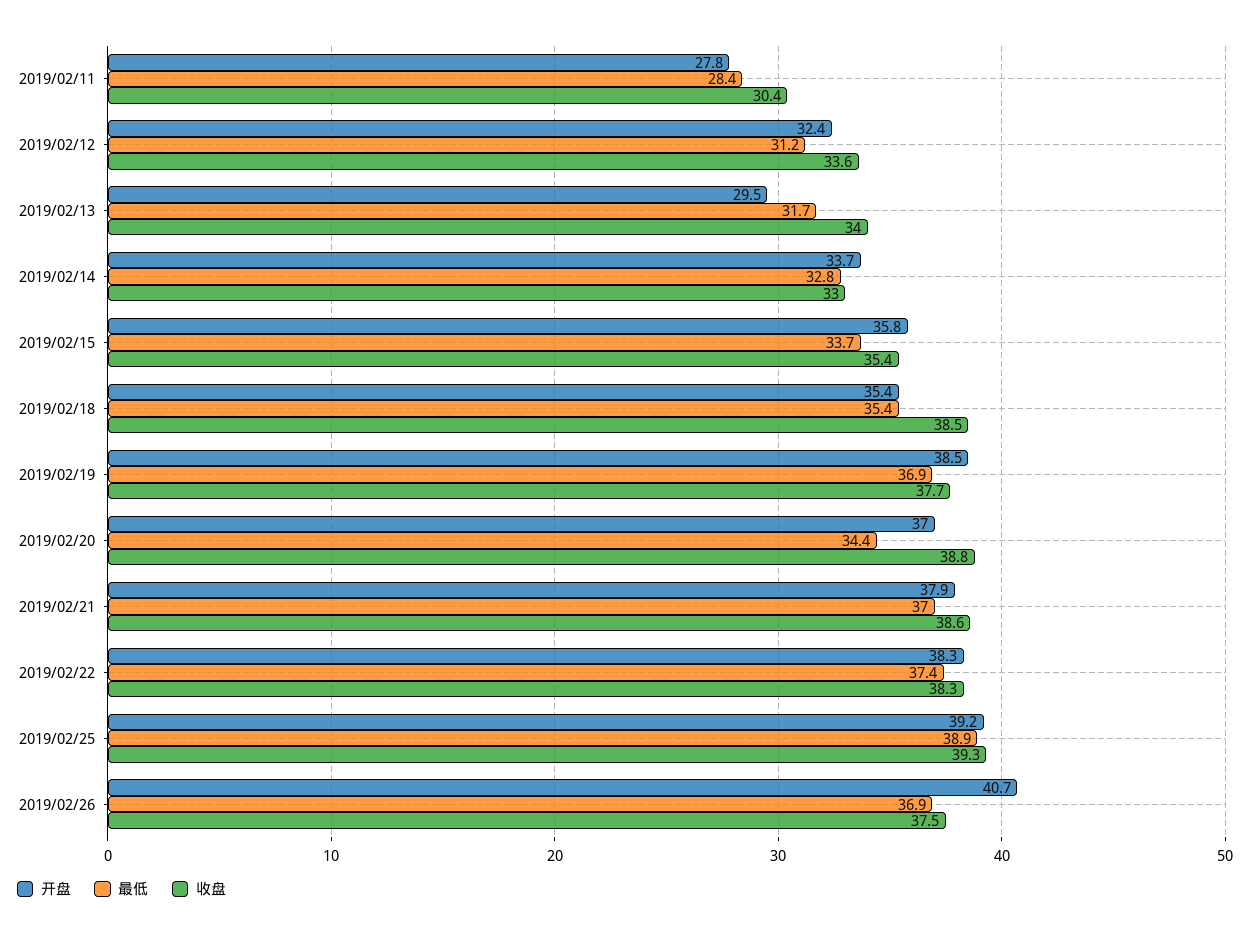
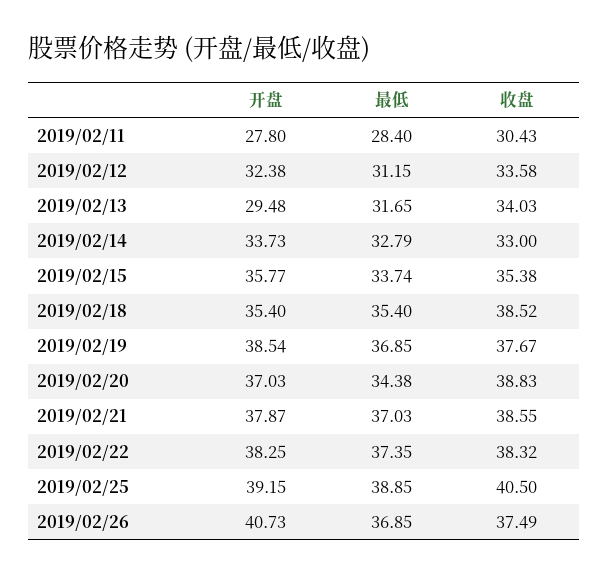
  {
    "开盘": {
      "2019/02/11": 27.8,
      "2019/02/12": 32.38,
      "2019/02/13": 29.48,
      "2019/02/14": 33.73,
      "2019/02/15": 35.77,
      "2019/02/18": 35.4,
      "2019/02/19": 38.54,
      "2019/02/20": 37.03,
      "2019/02/21": 37.87,
      "2019/02/22": 38.25,
      "2019/02/25": 39.15,
      "2019/02/26": 40.73
    },
    "最低": {
      "2019/02/11": 28.4,
      "2019/02/12": 31.15,
      "2019/02/13": 31.65,
      "2019/02/14": 32.79,
      "2019/02/15": 33.74,
      "2019/02/18": 35.4,
      "2019/02/19": 36.85,
      "2019/02/20": 34.38,
      "2019/02/21": 37.03,
      "2019/02/22": 37.35,
      "2019/02/25": 38.85,
      "2019/02/26": 36.85
    },
    "收盘": {
      "2019/02/11": 30.43,
      "2019/02/12": 33.58,
      "2019/02/13": 34.03,
      "2019/02/14": 33,
      "2019/02/15": 35.38,
      "2019/02/18": 38.52,
      "2019/02/19": 37.67,
      "2019/02/20": 38.83,
      "2019/02/21": 38.55,
      "2019/02/22": 38.32,
-     "2019/02/25": 39.3,
+     "2019/02/25": 40.5,
      "2019/02/26": 37.49
    }
  }

